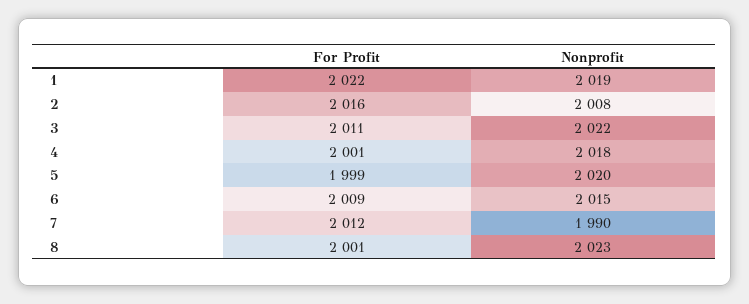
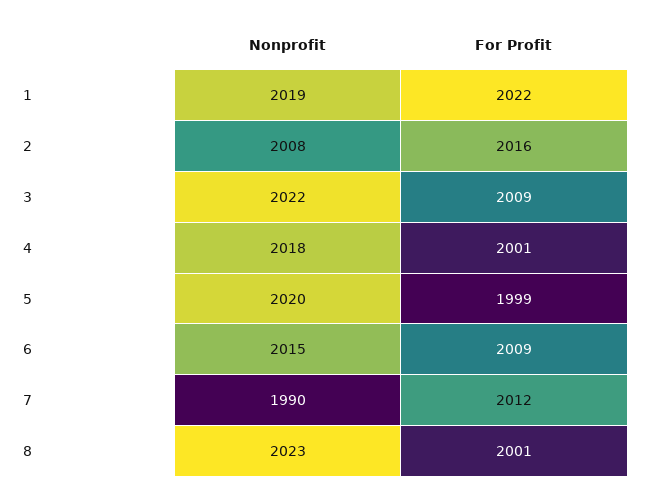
  {
    "For Profit": {
      "1": 2022,
      "2": 2016,
-     "3": 2011,
+     "3": 2009,
      "4": 2001,
      "5": 1999,
      "6": 2009,
      "7": 2012,
      "8": 2001
    },
    "Nonprofit": {
      "1": 2019,
      "2": 2008,
      "3": 2022,
      "4": 2018,
      "5": 2020,
      "6": 2015,
      "7": 1990,
      "8": 2023
    }
  }

